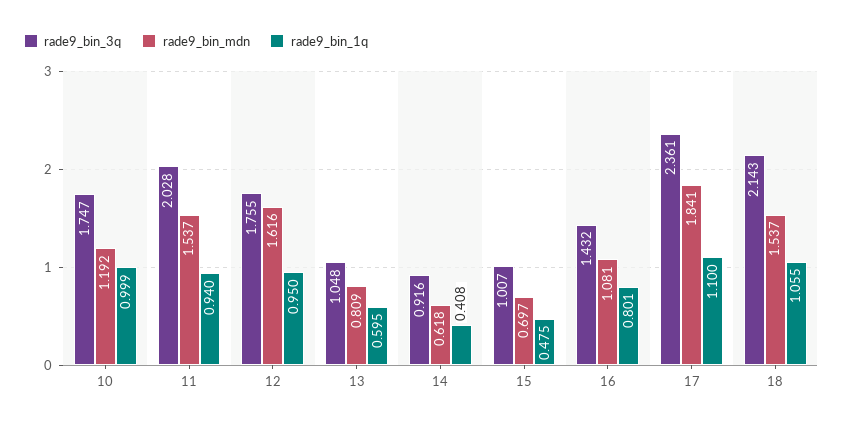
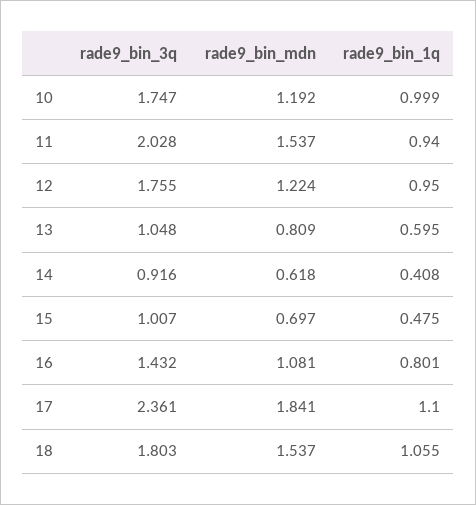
  {
    "rade9_bin_3q": {
      "10": 1.747,
      "11": 2.028,
      "12": 1.755,
      "13": 1.048,
      "14": 0.916,
      "15": 1.007,
      "16": 1.432,
      "17": 2.361,
-     "18": 2.143
+     "18": 1.803
    },
    "rade9_bin_mdn": {
      "10": 1.192,
      "11": 1.537,
-     "12": 1.616,
+     "12": 1.224,
      "13": 0.809,
      "14": 0.618,
      "15": 0.697,
      "16": 1.081,
      "17": 1.841,
      "18": 1.537
    },
    "rade9_bin_1q": {
      "10": 0.999,
      "11": 0.94,
      "12": 0.95,
      "13": 0.595,
      "14": 0.408,
      "15": 0.475,
      "16": 0.801,
      "17": 1.1,
      "18": 1.055
    }
  }

